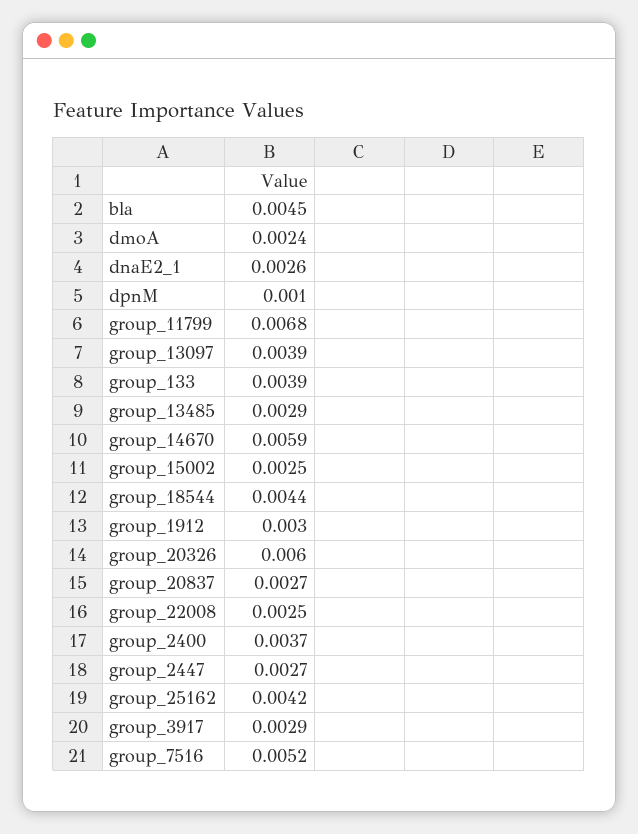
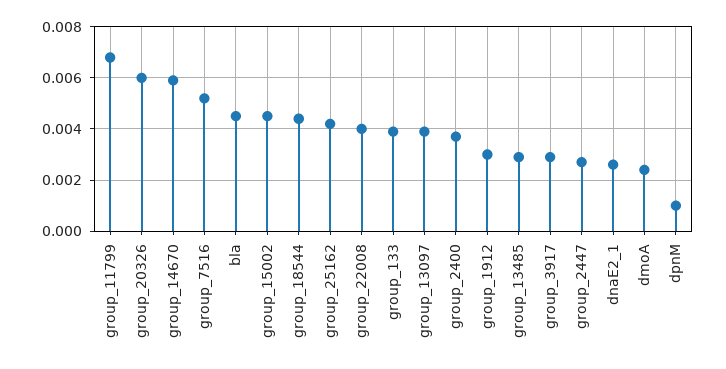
  {
    "bla": 0.0045,
    "dmoA": 0.0024,
    "dnaE2_1": 0.0026,
    "dpnM": 0.001,
    "group_11799": 0.0068,
    "group_13097": 0.0039,
    "group_133": 0.0039,
    "group_13485": 0.0029,
    "group_14670": 0.0059,
-   "group_15002": 0.0025,
+   "group_15002": 0.0045,
    "group_18544": 0.0044,
    "group_1912": 0.003,
    "group_20326": 0.006,
-   "group_20837": 0.0027,
-   "group_22008": 0.0025,
+   "group_22008": 0.004,
    "group_2400": 0.0037,
    "group_2447": 0.0027,
    "group_25162": 0.0042,
    "group_3917": 0.0029,
    "group_7516": 0.0052
  }

